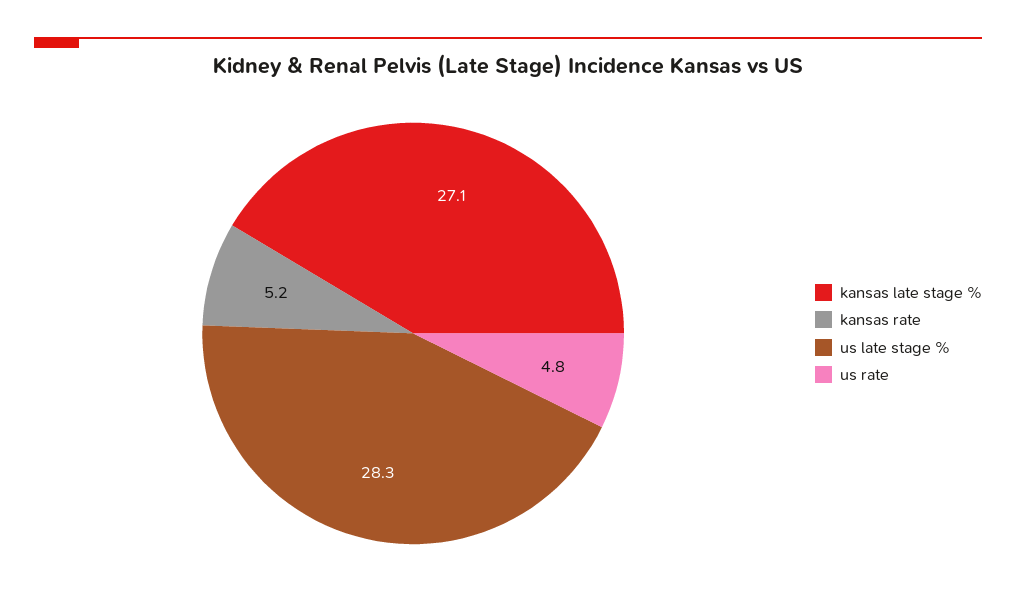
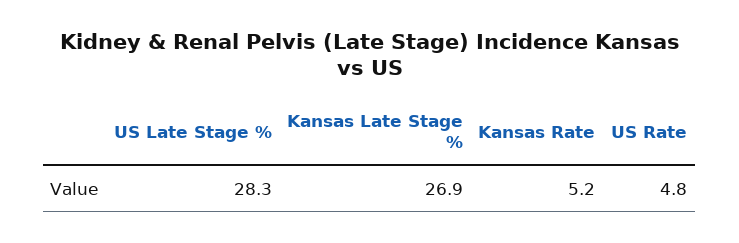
  {
-   "kansas late stage %": 27.1,
+   "kansas late stage %": 26.9,
    "kansas rate": 5.2,
    "us late stage %": 28.3,
    "us rate": 4.8
  }

